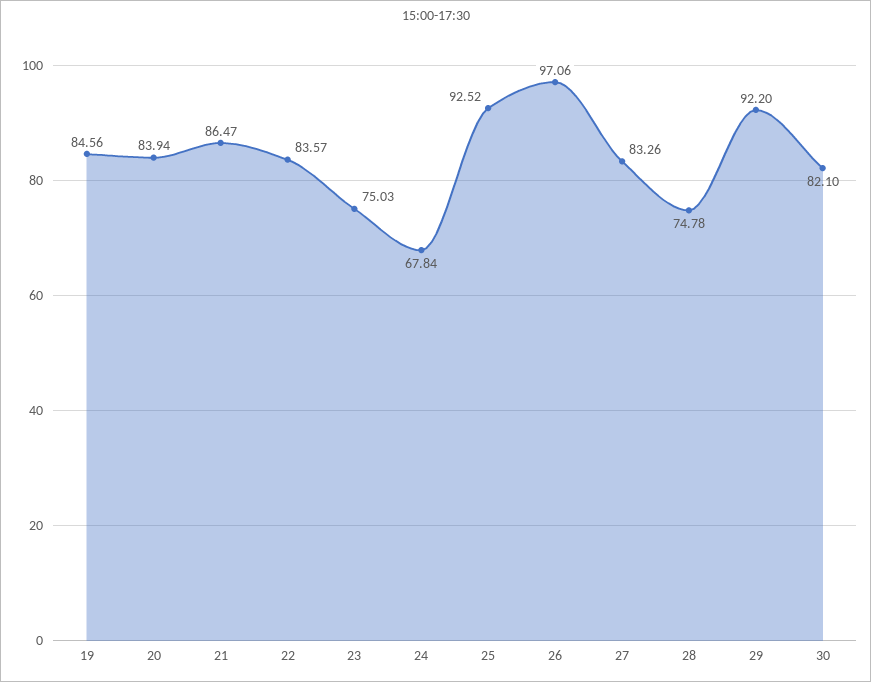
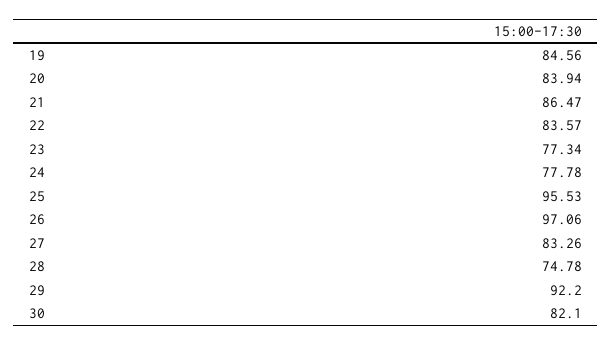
  {
    "19": 84.56,
    "20": 83.94,
    "21": 86.47,
    "22": 83.57,
-   "23": 75.03,
+   "23": 77.34,
-   "24": 67.84,
+   "24": 77.78,
-   "25": 92.52,
+   "25": 95.53,
    "26": 97.06,
    "27": 83.26,
    "28": 74.78,
    "29": 92.2,
    "30": 82.1
  }

